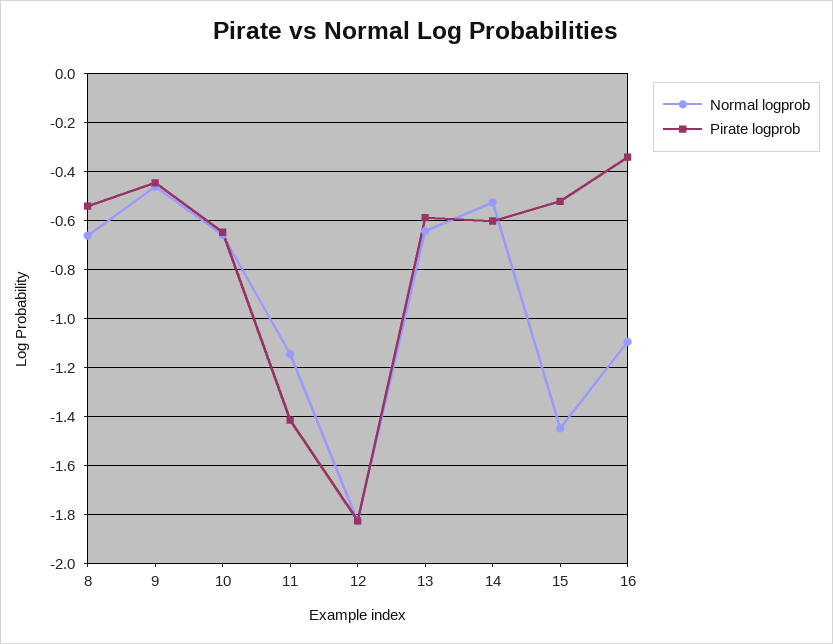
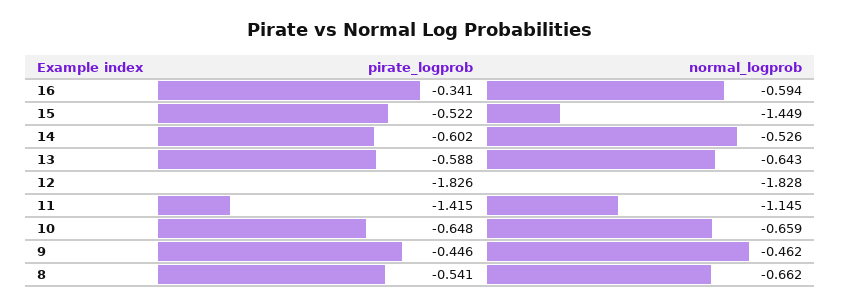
  {
    "Normal logprob": {
      "8": -0.662,
      "9": -0.462,
      "10": -0.659,
      "11": -1.145,
      "12": -1.828,
      "13": -0.643,
      "14": -0.526,
      "15": -1.449,
-     "16": -1.1
+     "16": -0.594
    },
    "Pirate logprob": {
      "8": -0.541,
      "9": -0.446,
      "10": -0.648,
      "11": -1.415,
      "12": -1.826,
      "13": -0.588,
      "14": -0.602,
      "15": -0.522,
      "16": -0.341
    }
  }

